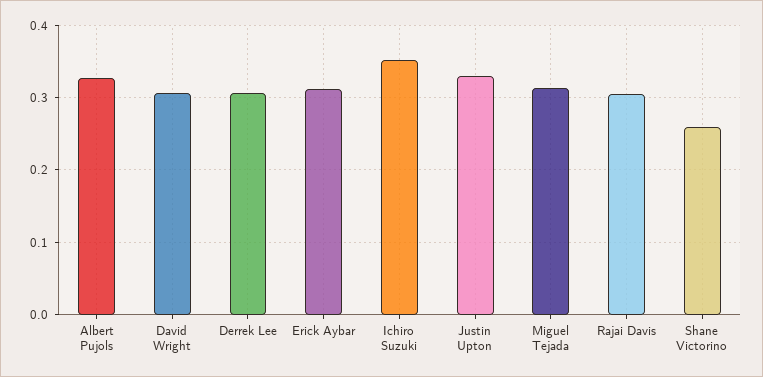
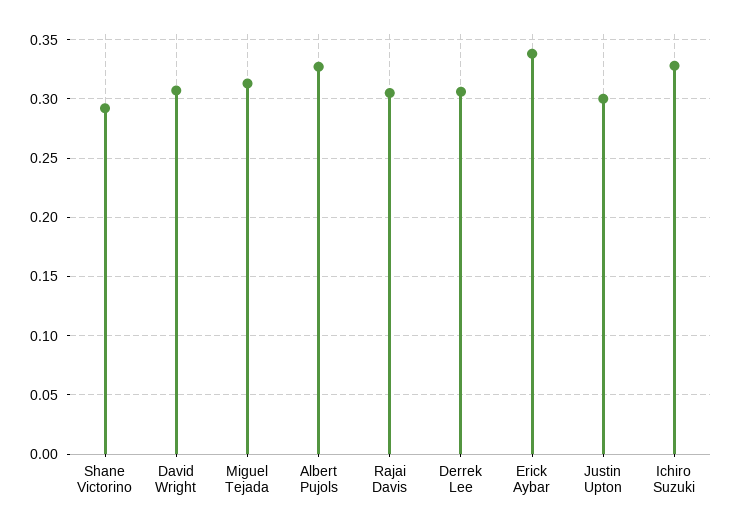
  {
    "Albert Pujols": 0.33,
    "David Wright": 0.31,
    "Derrek Lee": 0.31,
-   "Erick Aybar": 0.31,
+   "Erick Aybar": 0.34,
-   "Ichiro Suzuki": 0.35,
+   "Ichiro Suzuki": 0.33,
-   "Justin Upton": 0.33,
+   "Justin Upton": 0.3,
    "Miguel Tejada": 0.31,
    "Rajai Davis": 0.31,
-   "Shane Victorino": 0.26
+   "Shane Victorino": 0.29
  }

